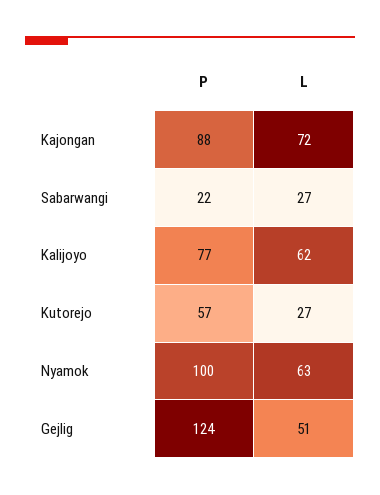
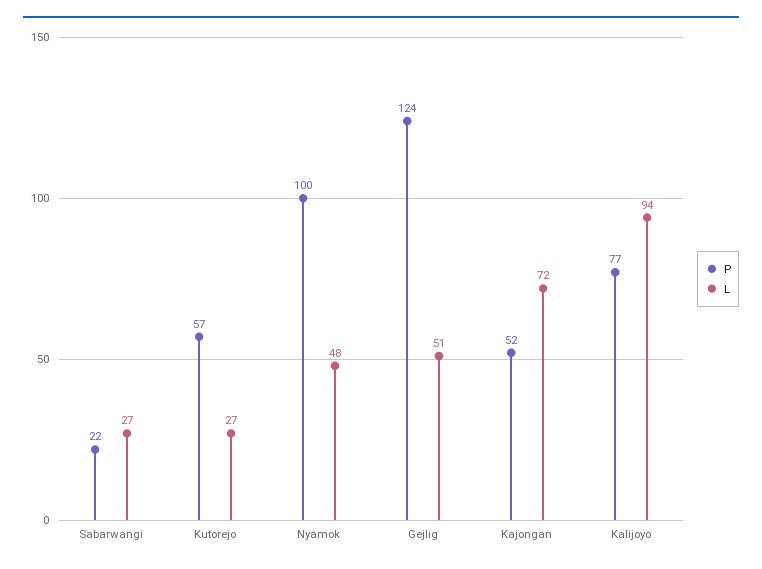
  {
    "P": {
-     "Kajongan": 88,
+     "Kajongan": 52,
      "Sabarwangi": 22,
      "Kalijoyo": 77,
      "Kutorejo": 57,
      "Nyamok": 100,
      "Gejlig": 124
    },
    "L": {
      "Kajongan": 72,
      "Sabarwangi": 27,
-     "Kalijoyo": 62,
+     "Kalijoyo": 94,
      "Kutorejo": 27,
-     "Nyamok": 63,
+     "Nyamok": 48,
      "Gejlig": 51
    }
  }

